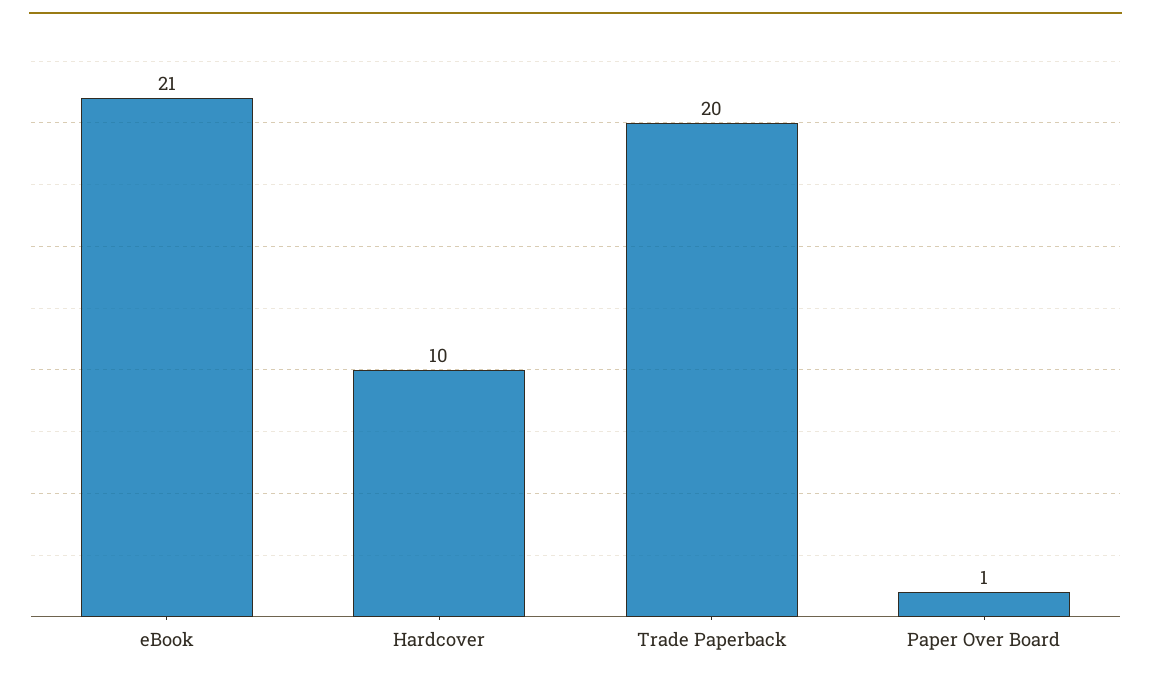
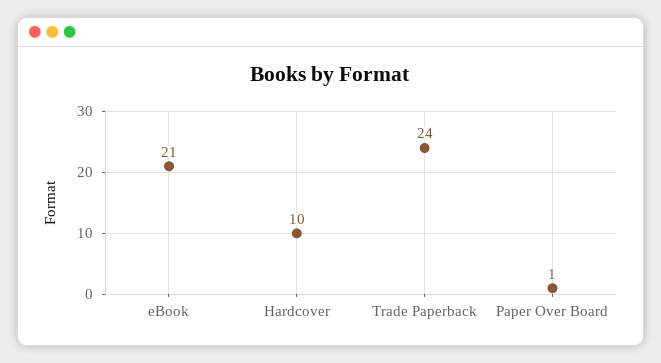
  {
    "eBook": 21,
    "Hardcover": 10,
-   "Trade Paperback": 20,
+   "Trade Paperback": 24,
    "Paper Over Board": 1
  }

